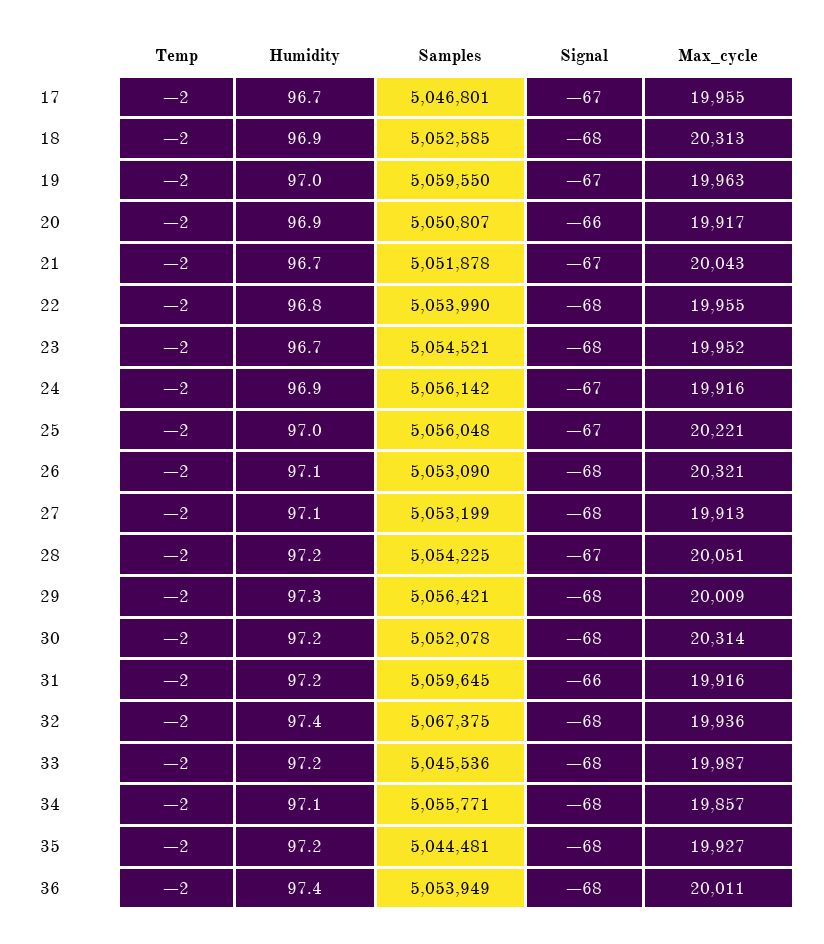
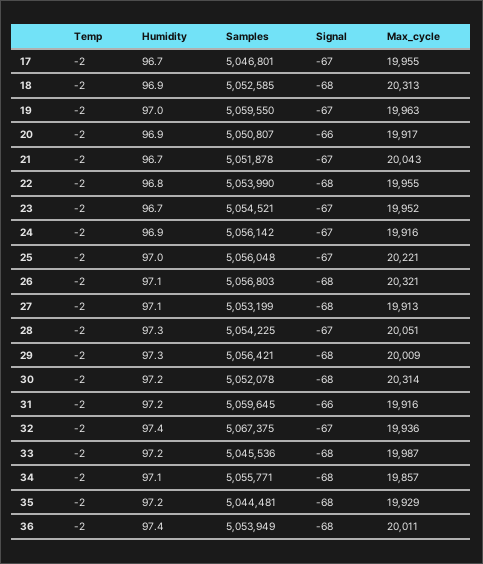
  {
    "Temp": {
      "17": -2,
      "18": -2,
      "19": -2,
      "20": -2,
      "21": -2,
      "22": -2,
      "23": -2,
      "24": -2,
      "25": -2,
      "26": -2,
      "27": -2,
      "28": -2,
      "29": -2,
      "30": -2,
      "31": -2,
      "32": -2,
      "33": -2,
      "34": -2,
      "35": -2,
      "36": -2
    },
    "Humidity": {
      "17": 96.7,
      "18": 96.9,
      "19": 97,
      "20": 96.9,
      "21": 96.7,
      "22": 96.8,
      "23": 96.7,
      "24": 96.9,
      "25": 97,
      "26": 97.1,
      "27": 97.1,
-     "28": 97.2,
+     "28": 97.3,
      "29": 97.3,
      "30": 97.2,
      "31": 97.2,
      "32": 97.4,
      "33": 97.2,
      "34": 97.1,
      "35": 97.2,
      "36": 97.4
    },
    "Samples": {
      "17": 5046801,
      "18": 5052585,
      "19": 5059550,
      "20": 5050807,
      "21": 5051878,
      "22": 5053990,
      "23": 5054521,
      "24": 5056142,
      "25": 5056048,
-     "26": 5053090,
+     "26": 5056803,
      "27": 5053199,
      "28": 5054225,
      "29": 5056421,
      "30": 5052078,
      "31": 5059645,
      "32": 5067375,
      "33": 5045536,
      "34": 5055771,
      "35": 5044481,
      "36": 5053949
    },
    "Signal": {
      "17": -67,
      "18": -68,
      "19": -67,
      "20": -66,
      "21": -67,
      "22": -68,
-     "23": -68,
+     "23": -67,
      "24": -67,
      "25": -67,
      "26": -68,
      "27": -68,
      "28": -67,
      "29": -68,
      "30": -68,
      "31": -66,
-     "32": -68,
+     "32": -67,
      "33": -68,
      "34": -68,
      "35": -68,
      "36": -68
    },
    "Max_cycle": {
      "17": 19955,
      "18": 20313,
      "19": 19963,
      "20": 19917,
      "21": 20043,
      "22": 19955,
      "23": 19952,
      "24": 19916,
      "25": 20221,
      "26": 20321,
      "27": 19913,
      "28": 20051,
      "29": 20009,
      "30": 20314,
      "31": 19916,
      "32": 19936,
      "33": 19987,
      "34": 19857,
-     "35": 19927,
+     "35": 19929,
      "36": 20011
    }
  }

